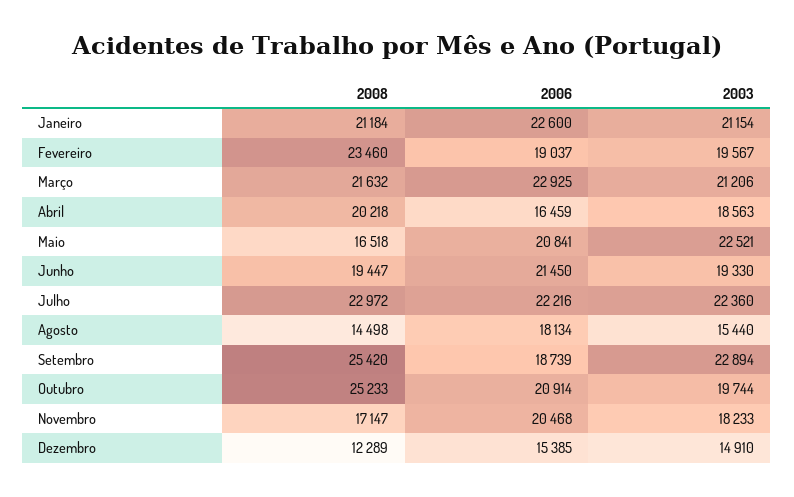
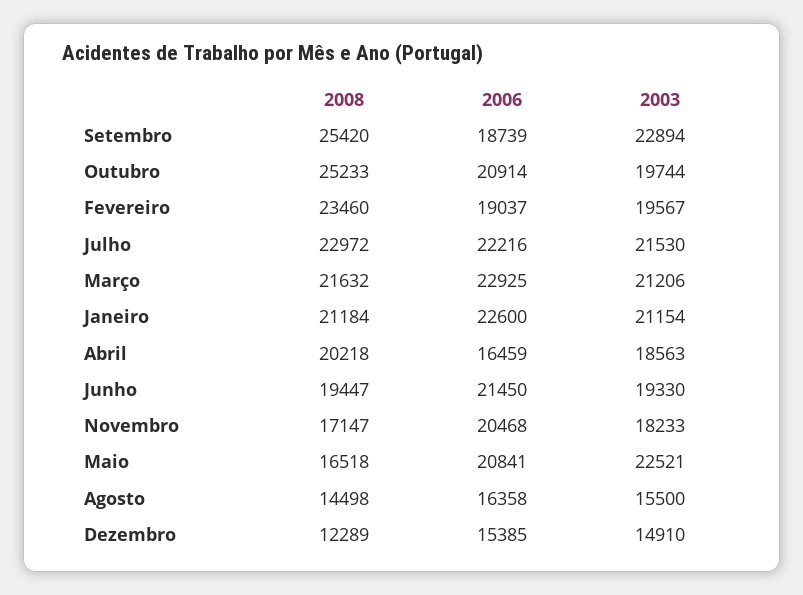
  {
    "2008": {
      "Janeiro": 21184,
      "Fevereiro": 23460,
      "Março": 21632,
      "Abril": 20218,
      "Maio": 16518,
      "Junho": 19447,
      "Julho": 22972,
      "Agosto": 14498,
      "Setembro": 25420,
      "Outubro": 25233,
      "Novembro": 17147,
      "Dezembro": 12289
    },
    "2006": {
      "Janeiro": 22600,
      "Fevereiro": 19037,
      "Março": 22925,
      "Abril": 16459,
      "Maio": 20841,
      "Junho": 21450,
      "Julho": 22216,
-     "Agosto": 18134,
+     "Agosto": 16358,
      "Setembro": 18739,
      "Outubro": 20914,
      "Novembro": 20468,
      "Dezembro": 15385
    },
    "2003": {
      "Janeiro": 21154,
      "Fevereiro": 19567,
      "Março": 21206,
      "Abril": 18563,
      "Maio": 22521,
      "Junho": 19330,
-     "Julho": 22360,
+     "Julho": 21530,
-     "Agosto": 15440,
+     "Agosto": 15500,
      "Setembro": 22894,
      "Outubro": 19744,
      "Novembro": 18233,
      "Dezembro": 14910
    }
  }

